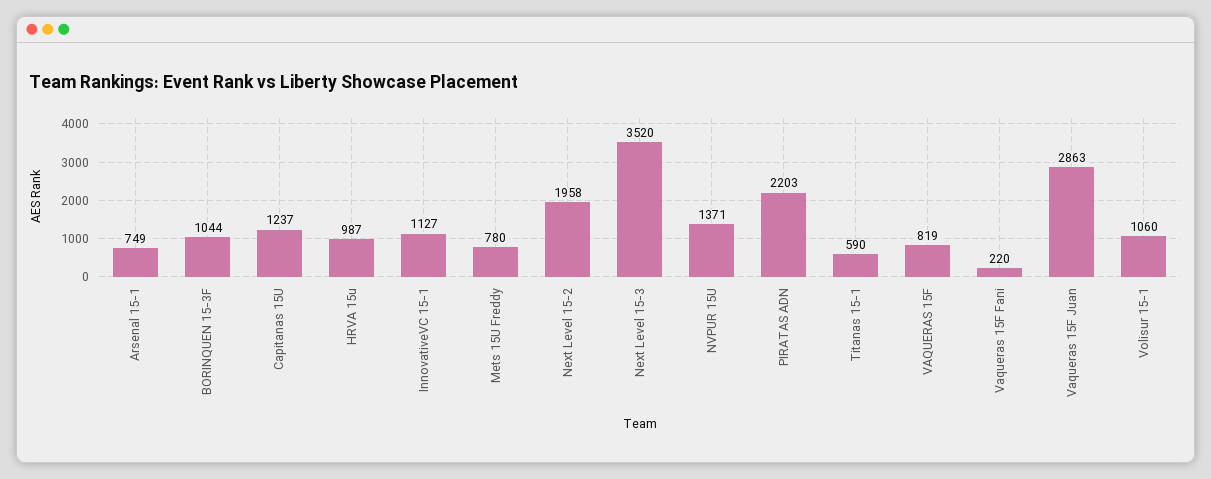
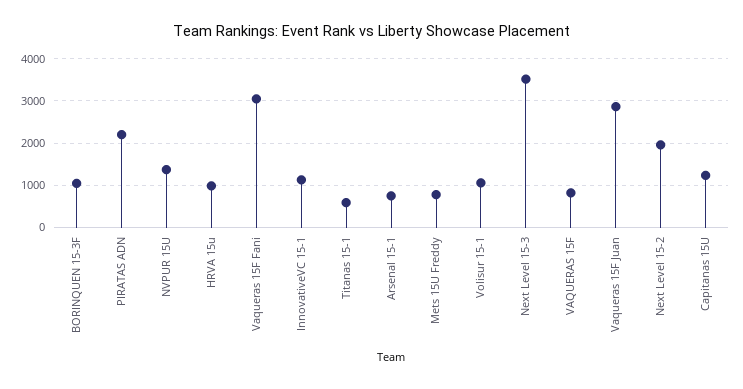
  {
    "Arsenal 15-1": 749,
    "BORINQUEN 15-3F": 1044,
    "Capitanas 15U": 1237,
    "HRVA 15u": 987,
    "InnovativeVC 15-1": 1127,
    "Mets 15U Freddy": 780,
    "Next Level 15-2": 1958,
    "Next Level 15-3": 3520,
    "NVPUR 15U": 1371,
    "PIRATAS ADN": 2203,
    "Titanas 15-1": 590,
    "VAQUERAS 15F": 819,
-   "Vaqueras 15F Fani": 220,
+   "Vaqueras 15F Fani": 3000,
    "Vaqueras 15F Juan": 2863,
    "Volisur 15-1": 1060
  }

